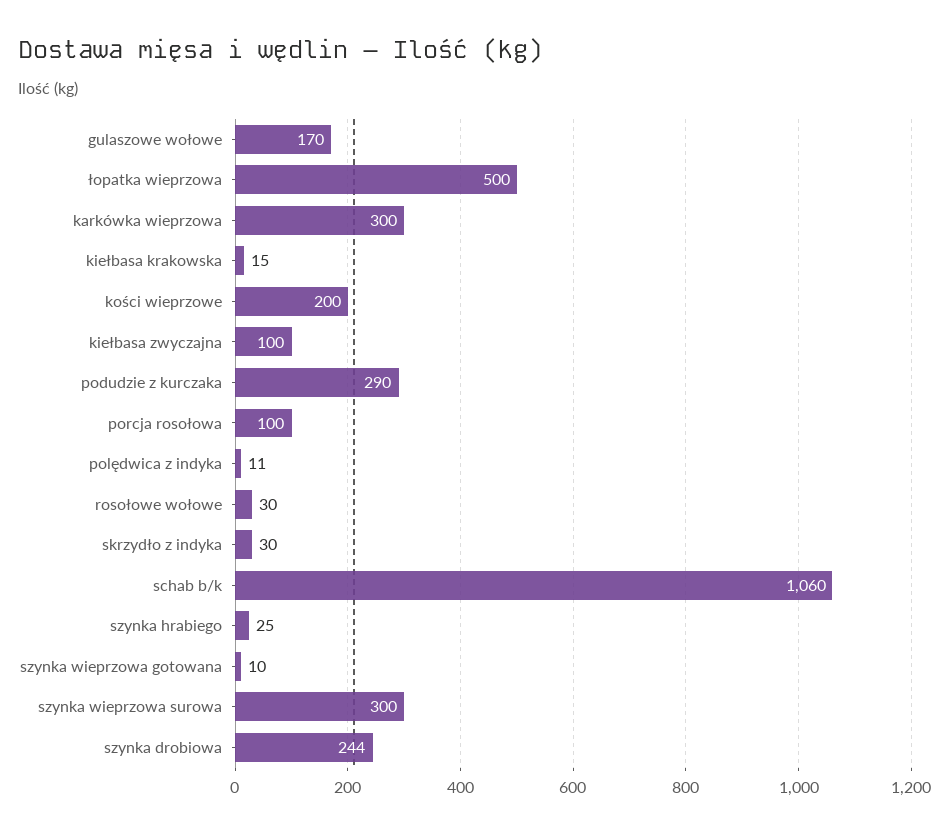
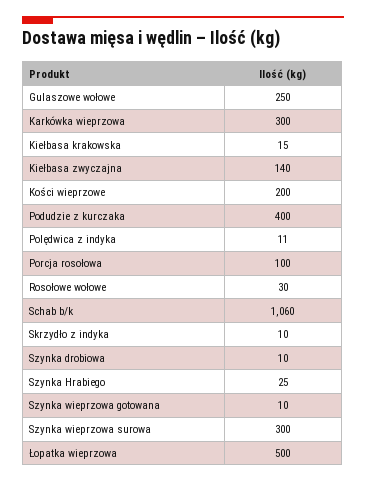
  {
-   "gulaszowe wołowe": 170,
+   "gulaszowe wołowe": 250,
    "łopatka wieprzowa": 500,
    "karkówka wieprzowa": 300,
    "kiełbasa krakowska": 15,
    "kości wieprzowe": 200,
-   "kiełbasa zwyczajna": 100,
+   "kiełbasa zwyczajna": 140,
-   "podudzie z kurczaka": 290,
+   "podudzie z kurczaka": 400,
    "porcja rosołowa": 100,
    "polędwica z indyka": 11,
    "rosołowe wołowe": 30,
-   "skrzydło z indyka": 30,
+   "skrzydło z indyka": 10,
    "schab b/k": 1060,
    "szynka hrabiego": 25,
    "szynka wieprzowa gotowana": 10,
    "szynka wieprzowa surowa": 300,
-   "szynka drobiowa": 244
+   "szynka drobiowa": 10
  }

